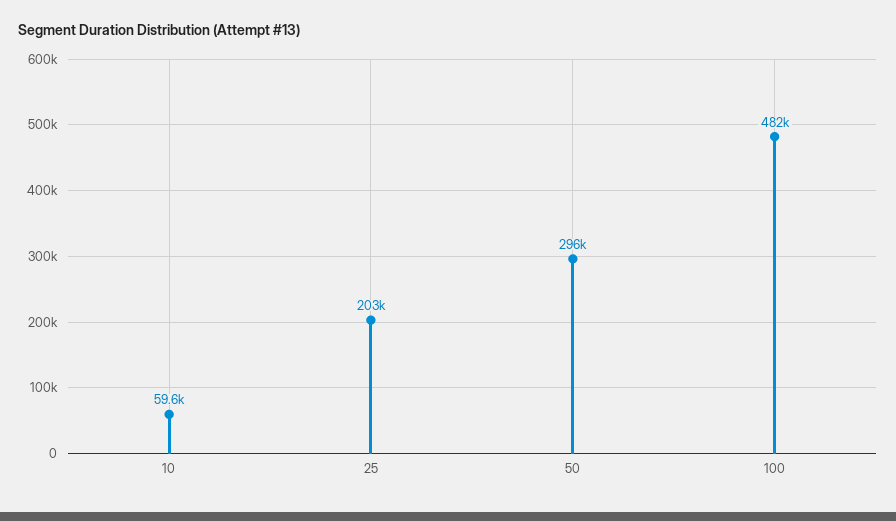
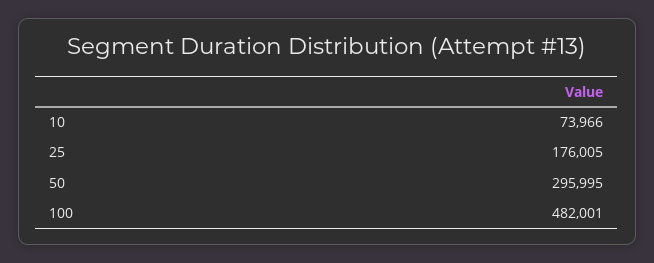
  {
-   "10": 59600,
+   "10": 73966,
-   "25": 203000,
+   "25": 176005,
    "50": 295995,
    "100": 482001
  }

